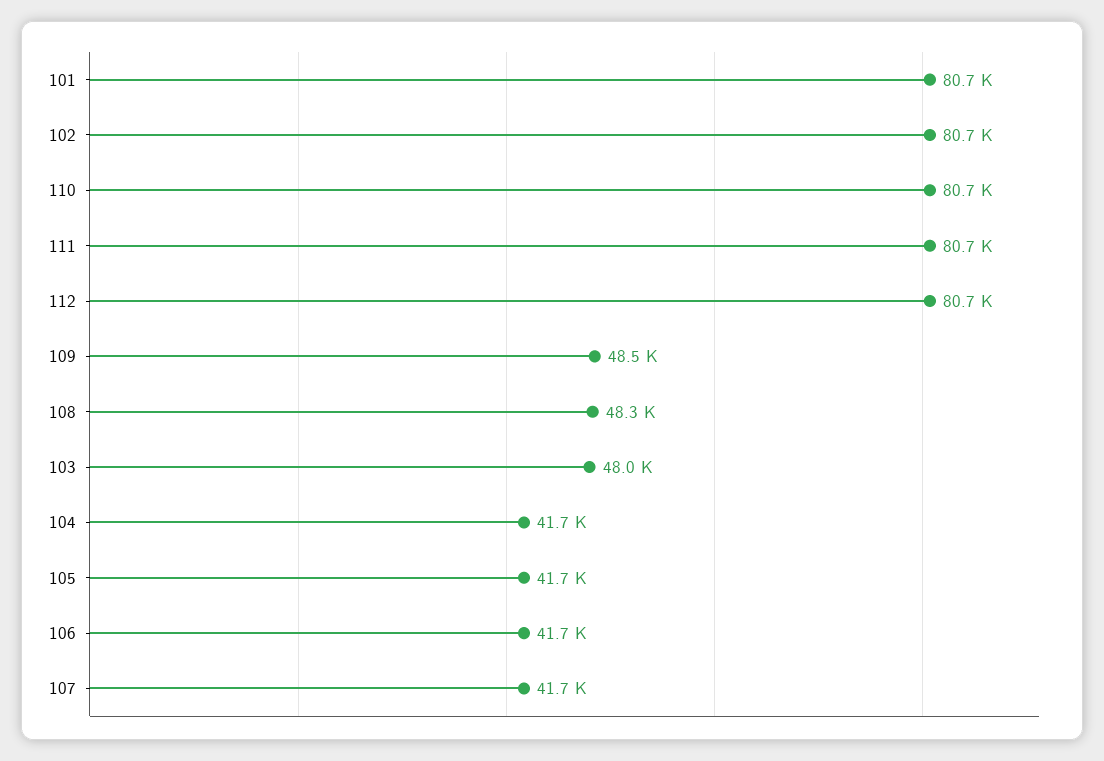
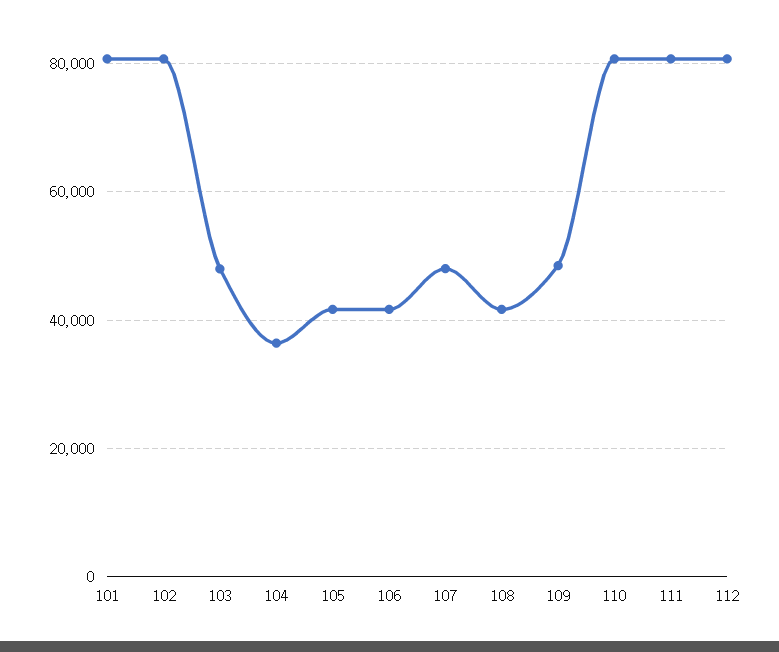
  {
    "101": 80700,
    "102": 80700,
    "110": 80700,
    "111": 80700,
    "112": 80700,
    "109": 48500,
-   "108": 48300,
+   "108": 42000,
    "103": 48000,
-   "104": 41700,
+   "104": 36000,
    "105": 41700,
    "106": 41700,
-   "107": 41700
+   "107": 48000
  }

